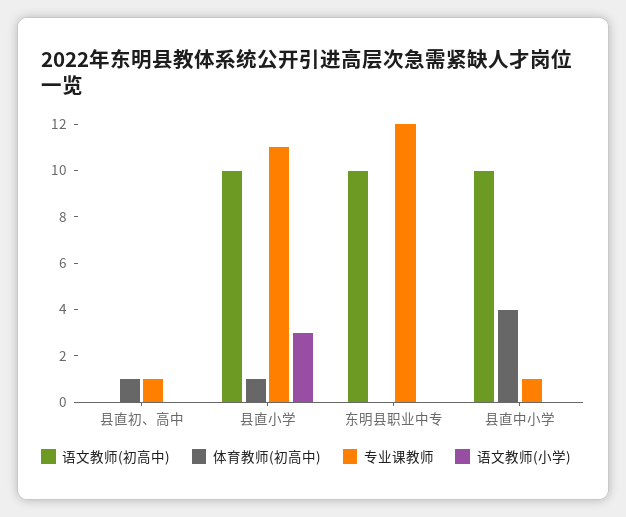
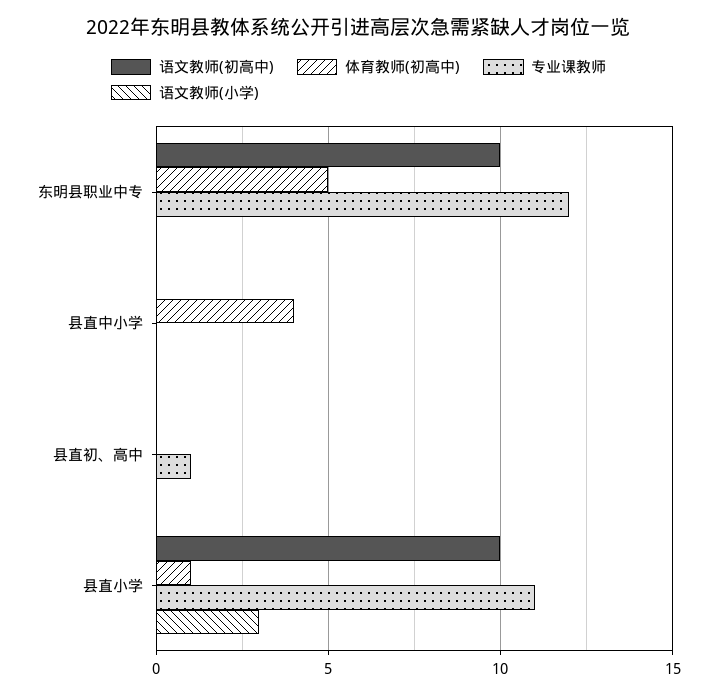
  {
    "语文教师(初高中)": {
      "县直初、高中": 0,
      "县直小学": 10,
      "东明县职业中专": 10,
-     "县直中小学": 10
+     "县直中小学": 0
    },
    "体育教师(初高中)": {
-     "县直初、高中": 1,
+     "县直初、高中": 0,
      "县直小学": 1,
-     "东明县职业中专": 0,
+     "东明县职业中专": 5,
      "县直中小学": 4
    },
    "专业课教师": {
      "县直初、高中": 1,
      "县直小学": 11,
      "东明县职业中专": 12,
-     "县直中小学": 1
+     "县直中小学": 0
    },
    "语文教师(小学)": {
      "县直初、高中": 0,
      "县直小学": 3,
      "东明县职业中专": 0,
      "县直中小学": 0
    }
  }

